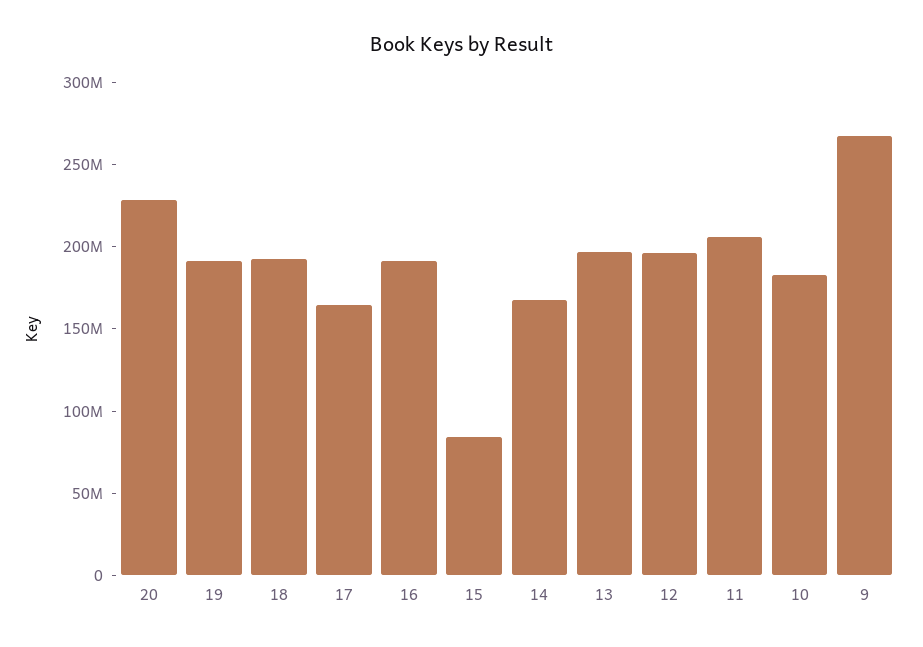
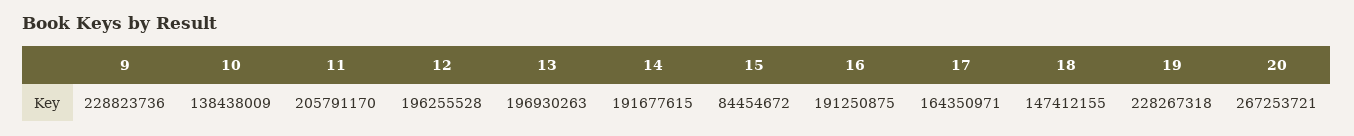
  {
-   "20": 230000000,
+   "20": 267253721,
-   "19": 190000000,
+   "19": 228267318,
-   "18": 190000000,
+   "18": 147412155,
    "17": 164350971,
    "16": 191250875,
    "15": 84454672,
-   "14": 170000000,
+   "14": 191677615,
    "13": 196930263,
    "12": 196255528,
    "11": 205791170,
-   "10": 180000000,
+   "10": 138438009,
-   "9": 270000000
+   "9": 228823736
  }

